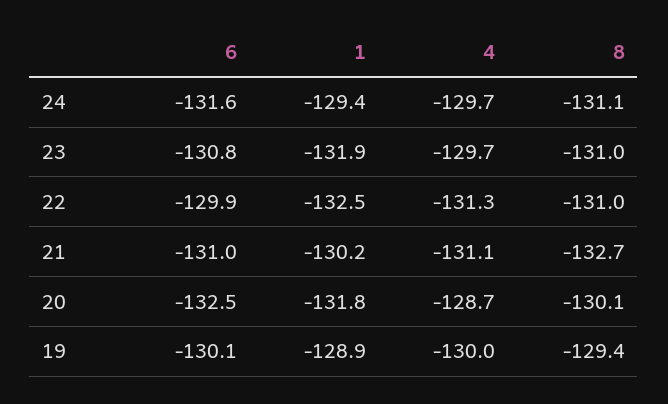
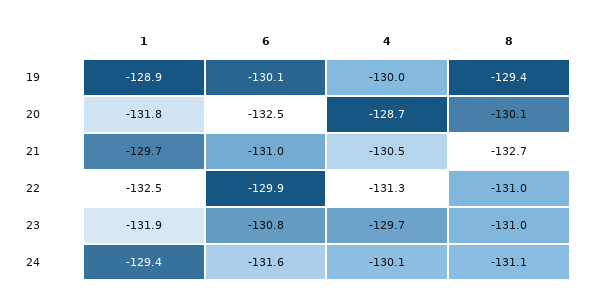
  {
    "6": {
      "24": -131.6,
      "23": -130.8,
      "22": -129.9,
      "21": -131,
      "20": -132.5,
      "19": -130.1
    },
    "1": {
      "24": -129.4,
      "23": -131.9,
      "22": -132.5,
-     "21": -130.2,
+     "21": -129.7,
      "20": -131.8,
      "19": -128.9
    },
    "4": {
-     "24": -129.7,
+     "24": -130.1,
      "23": -129.7,
      "22": -131.3,
-     "21": -131.1,
+     "21": -130.5,
      "20": -128.7,
      "19": -130
    },
    "8": {
      "24": -131.1,
      "23": -131,
      "22": -131,
      "21": -132.7,
      "20": -130.1,
      "19": -129.4
    }
  }

